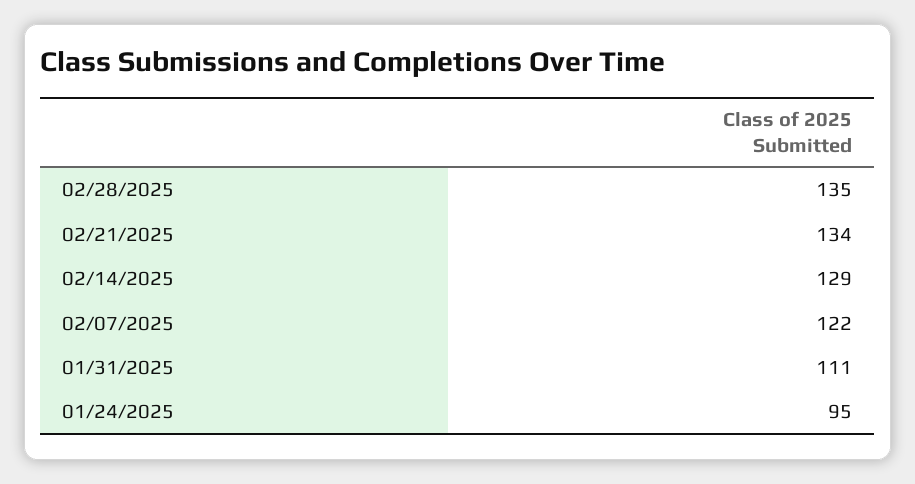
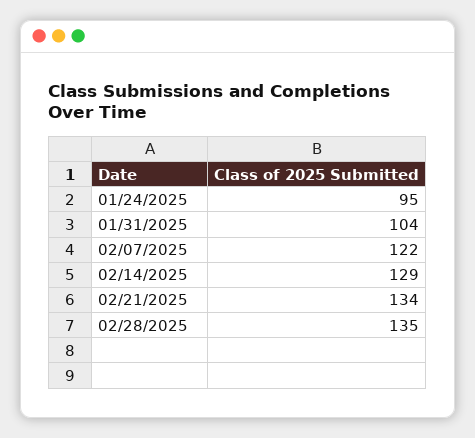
  {
    "02/28/2025": 135,
    "02/21/2025": 134,
    "02/14/2025": 129,
    "02/07/2025": 122,
-   "01/31/2025": 111,
+   "01/31/2025": 104,
    "01/24/2025": 95
  }

